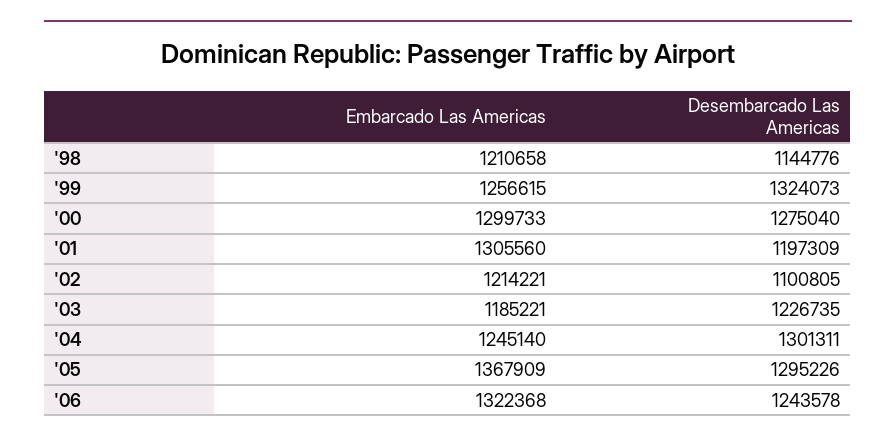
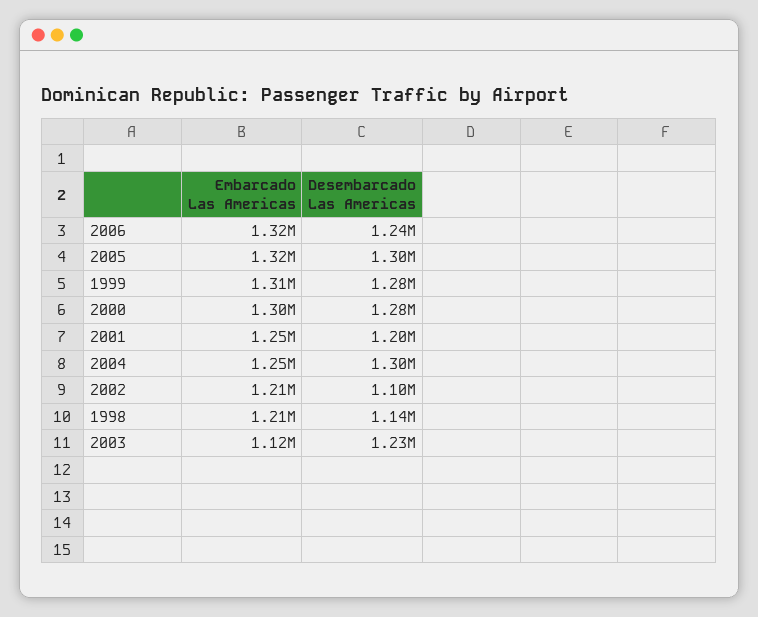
  {
    "Embarcado Las Americas": {
      "'98": 1210658,
-     "'99": 1256615,
+     "'99": 1310000,
      "'00": 1299733,
-     "'01": 1305560,
+     "'01": 1250000,
      "'02": 1214221,
-     "'03": 1185221,
+     "'03": 1120000,
      "'04": 1245140,
-     "'05": 1367909,
+     "'05": 1320000,
      "'06": 1322368
    },
    "Desembarcado Las Americas": {
      "'98": 1144776,
-     "'99": 1324073,
+     "'99": 1280000,
      "'00": 1275040,
      "'01": 1197309,
      "'02": 1100805,
      "'03": 1226735,
      "'04": 1301311,
      "'05": 1295226,
      "'06": 1243578
    }
  }

